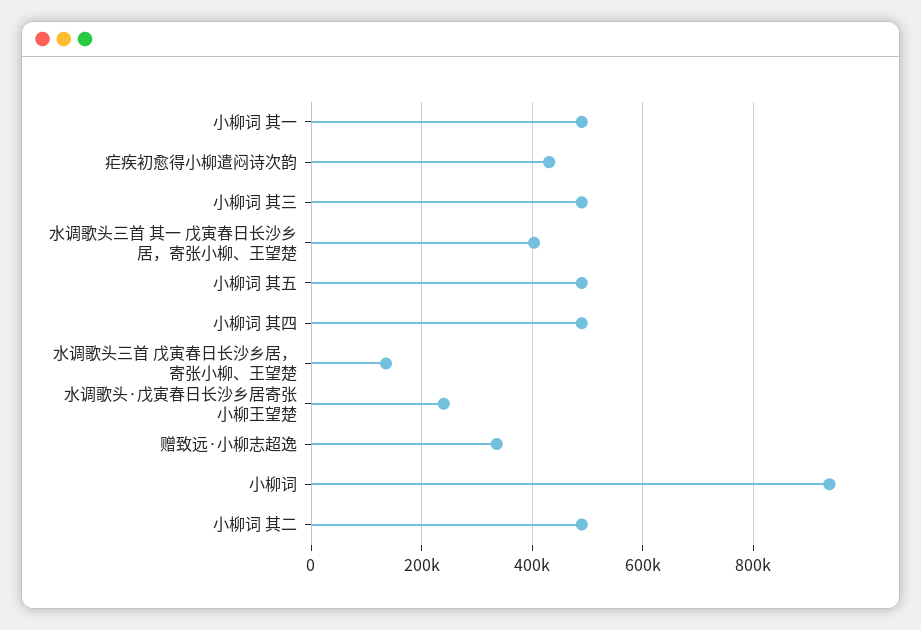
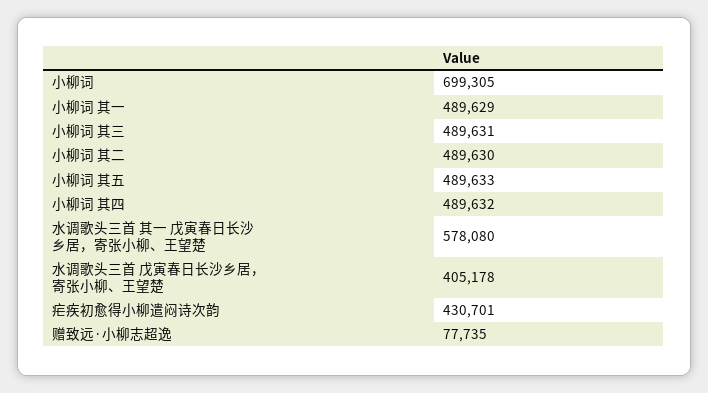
  {
    "小柳词 其一": 489629,
    "疟疾初愈得小柳遣闷诗次韵": 430701,
    "小柳词 其三": 489631,
-   "水调歌头三首 其一 戊寅春日长沙乡居，寄张小柳、王望楚": 400000,
+   "水调歌头三首 其一 戊寅春日长沙乡居，寄张小柳、王望楚": 578080,
    "小柳词 其五": 489633,
    "小柳词 其四": 489632,
-   "水调歌头三首 戊寅春日长沙乡居，寄张小柳、王望楚": 140000,
+   "水调歌头三首 戊寅春日长沙乡居，寄张小柳、王望楚": 405178,
-   "水调歌头·戊寅春日长沙乡居寄张小柳王望楚": 240000,
-   "赠致远·小柳志超逸": 340000,
+   "赠致远·小柳志超逸": 77735,
-   "小柳词": 940000,
+   "小柳词": 699305,
    "小柳词 其二": 489630
  }

